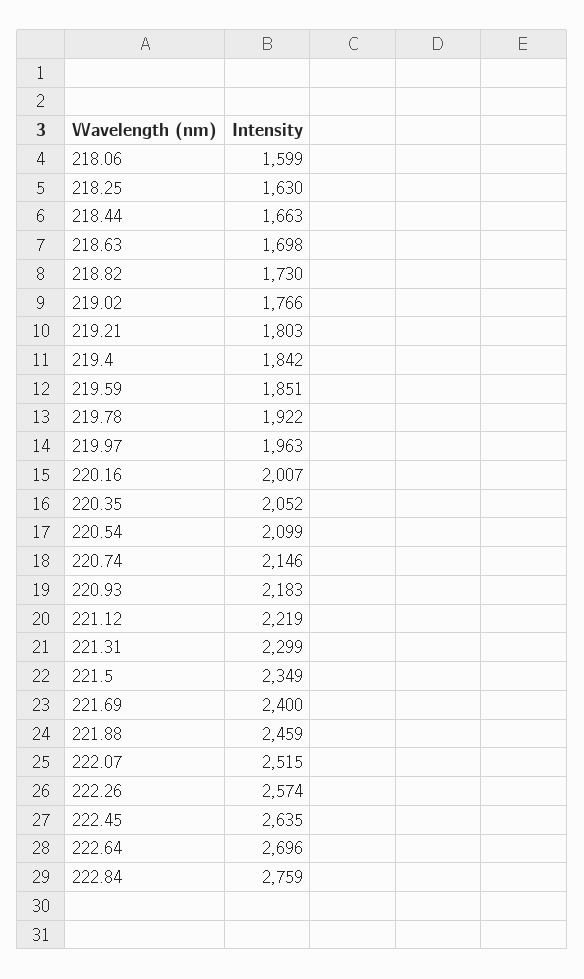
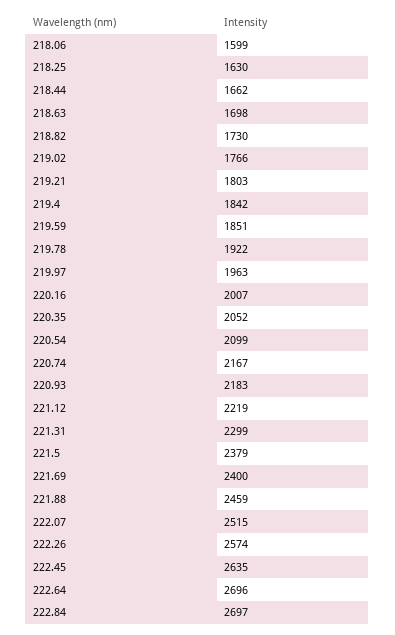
  {
    "218.06": 1599,
    "218.25": 1630,
-   "218.44": 1663,
+   "218.44": 1662,
    "218.63": 1698,
    "218.82": 1730,
    "219.02": 1766,
    "219.21": 1803,
    "219.4": 1842,
    "219.59": 1851,
    "219.78": 1922,
    "219.97": 1963,
    "220.16": 2007,
    "220.35": 2052,
    "220.54": 2099,
-   "220.74": 2146,
+   "220.74": 2167,
    "220.93": 2183,
    "221.12": 2219,
    "221.31": 2299,
-   "221.5": 2349,
+   "221.5": 2379,
    "221.69": 2400,
    "221.88": 2459,
    "222.07": 2515,
    "222.26": 2574,
    "222.45": 2635,
    "222.64": 2696,
-   "222.84": 2759
+   "222.84": 2697
  }

